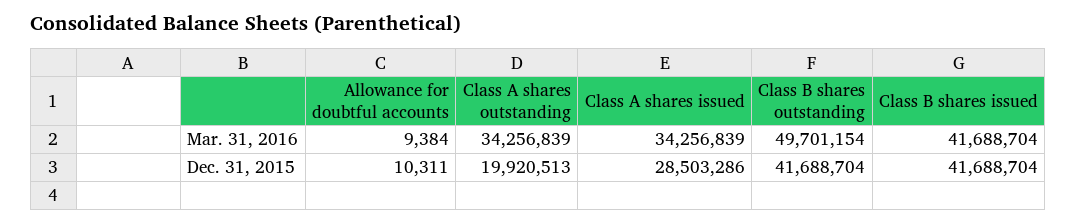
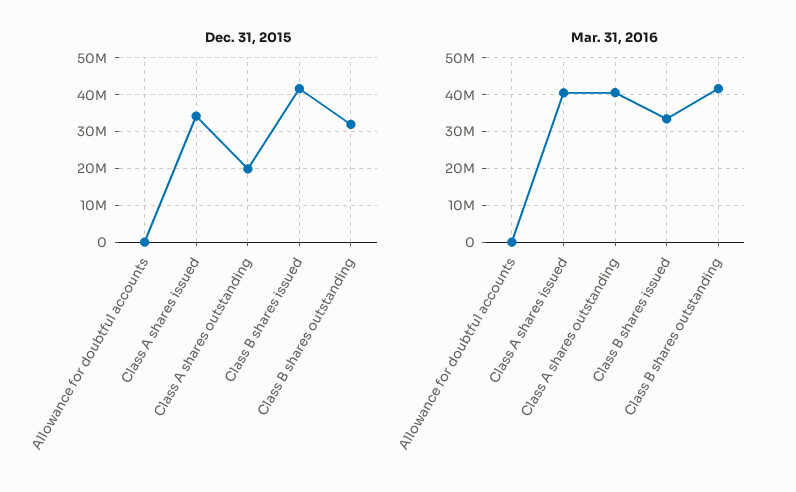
  {
    "Mar. 31, 2016": {
      "Allowance for doubtful accounts": 9384,
-     "Class A shares outstanding": 34256839,
+     "Class A shares outstanding": 40000000,
-     "Class A shares issued": 34256839,
+     "Class A shares issued": 40000000,
-     "Class B shares outstanding": 49701154,
+     "Class B shares outstanding": 42000000,
-     "Class B shares issued": 41688704
+     "Class B shares issued": 34000000
    },
    "Dec. 31, 2015": {
      "Allowance for doubtful accounts": 10311,
      "Class A shares outstanding": 19920513,
-     "Class A shares issued": 28503286,
+     "Class A shares issued": 34000000,
-     "Class B shares outstanding": 41688704,
+     "Class B shares outstanding": 32000000,
      "Class B shares issued": 41688704
    }
  }

